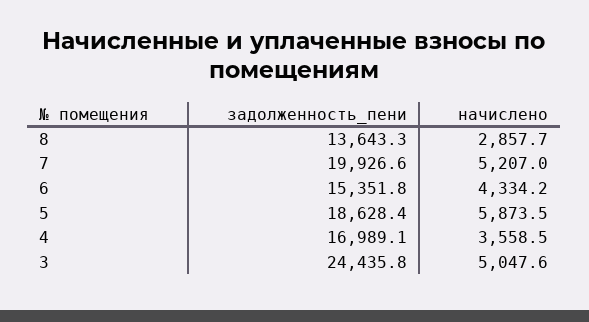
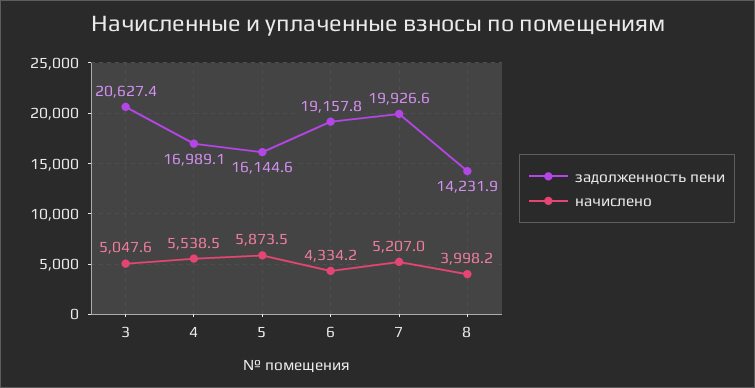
  {
    "задолженность_пени": {
-     "8": 13643.3,
+     "8": 14231.9,
      "7": 19926.6,
-     "6": 15351.8,
+     "6": 19157.8,
-     "5": 18628.4,
+     "5": 16144.6,
      "4": 16989.1,
-     "3": 24435.8
+     "3": 20627.4
    },
    "начислено": {
-     "8": 2857.7,
+     "8": 3998.2,
      "7": 5207,
      "6": 4334.2,
      "5": 5873.5,
-     "4": 3558.5,
+     "4": 5538.5,
      "3": 5047.6
    }
  }

